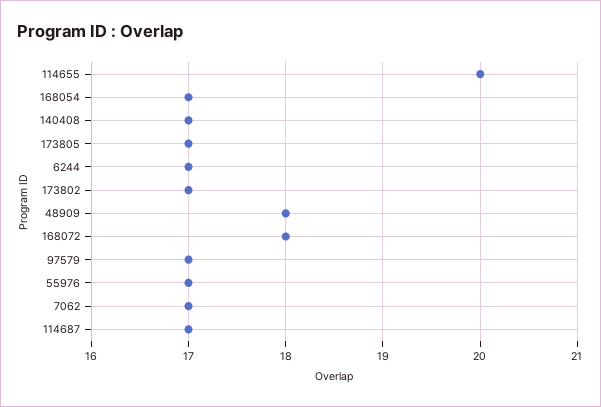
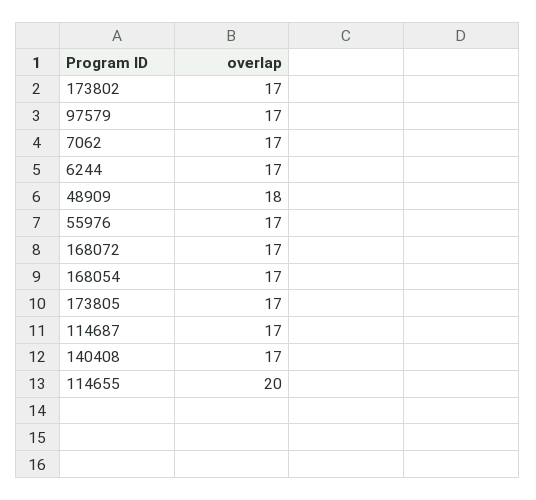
  {
    "114655": 20,
    "168054": 17,
    "140408": 17,
    "173805": 17,
    "6244": 17,
    "173802": 17,
    "48909": 18,
-   "168072": 18,
+   "168072": 17,
    "97579": 17,
    "55976": 17,
    "7062": 17,
    "114687": 17
  }

